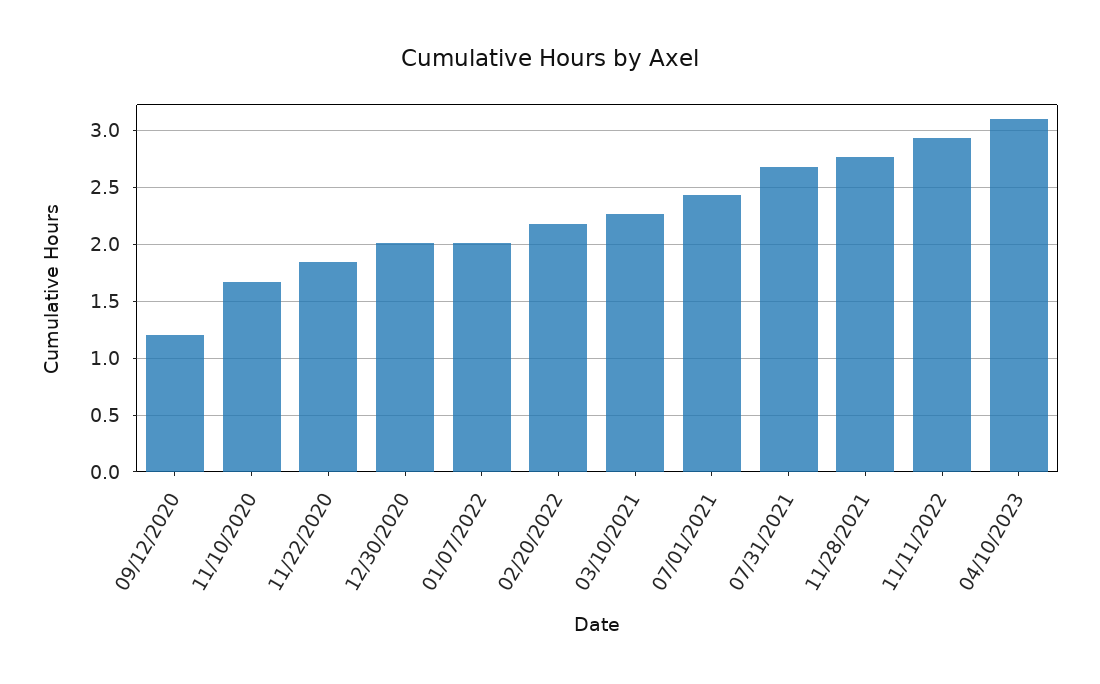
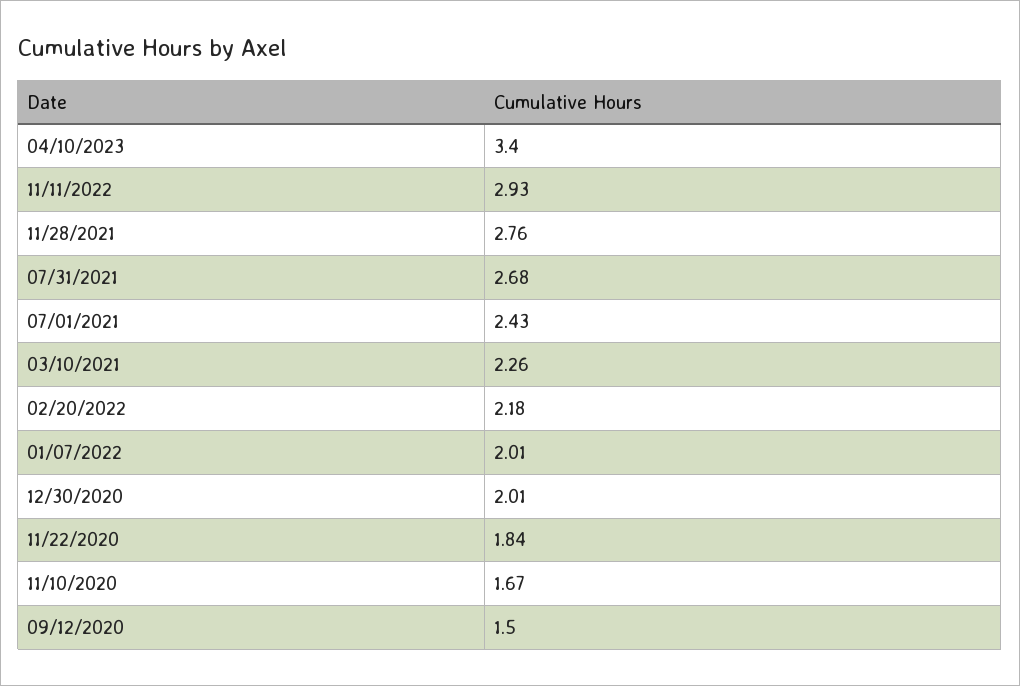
  {
-   "09/12/2020": 1.2,
+   "09/12/2020": 1.5,
    "11/10/2020": 1.67,
    "11/22/2020": 1.84,
    "12/30/2020": 2.01,
    "01/07/2022": 2.01,
    "02/20/2022": 2.18,
    "03/10/2021": 2.26,
    "07/01/2021": 2.43,
    "07/31/2021": 2.68,
    "11/28/2021": 2.76,
    "11/11/2022": 2.93,
-   "04/10/2023": 3.1
+   "04/10/2023": 3.4
  }

